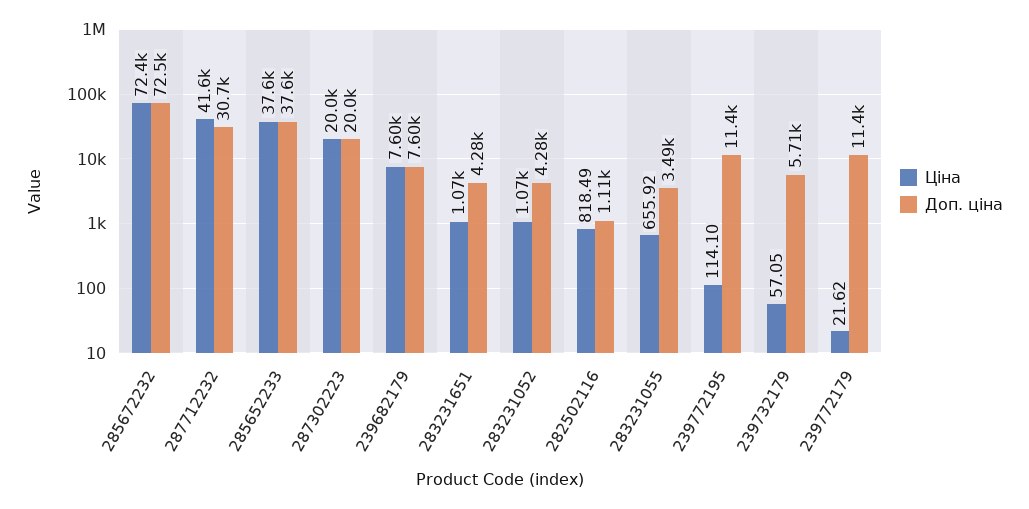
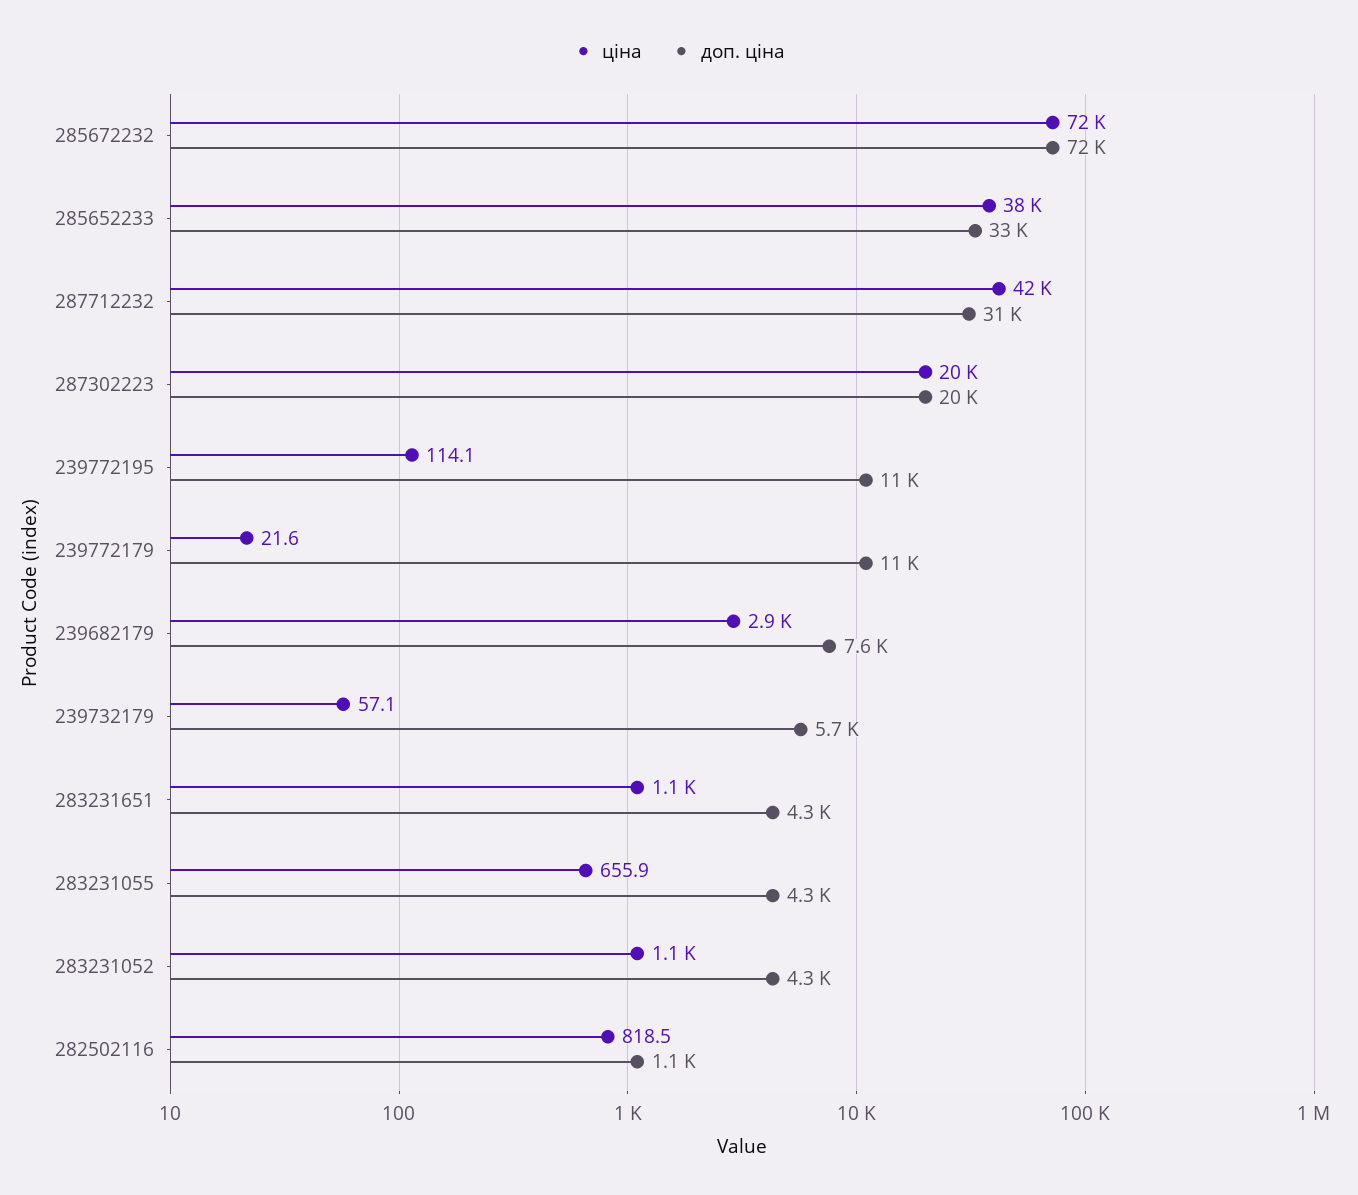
  {
    "Ціна": {
      "285672232": 72400,
      "287712232": 41600,
      "285652233": 37600,
      "287302223": 20000,
-     "239682179": 7600,
+     "239682179": 2900,
      "283231651": 1070,
      "283231052": 1070,
      "282502116": 818.49,
      "283231055": 655.92,
      "239772195": 114.1,
      "239732179": 57.05,
      "239772179": 21.62
    },
    "Доп. ціна": {
      "285672232": 72500,
      "287712232": 30700,
-     "285652233": 37600,
+     "285652233": 33000,
      "287302223": 20000,
      "239682179": 7600,
      "283231651": 4280,
      "283231052": 4280,
      "282502116": 1110,
-     "283231055": 3490,
+     "283231055": 4300,
      "239772195": 11400,
      "239732179": 5710,
      "239772179": 11400
    }
  }

